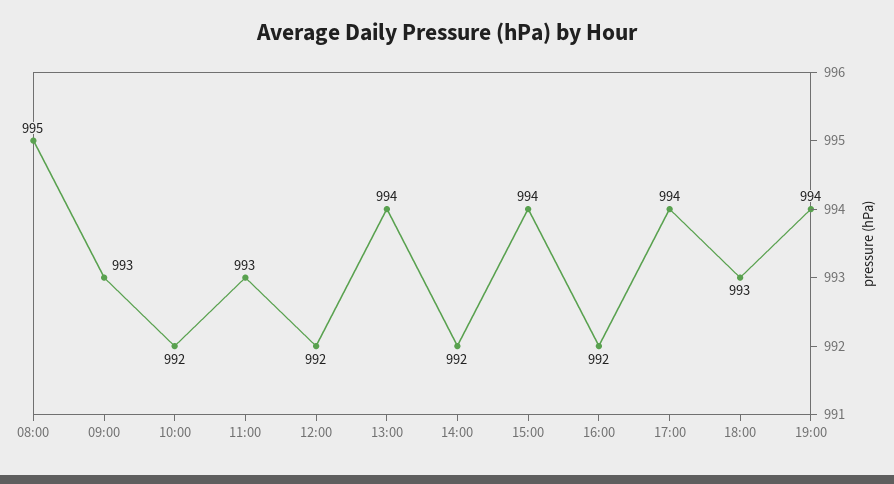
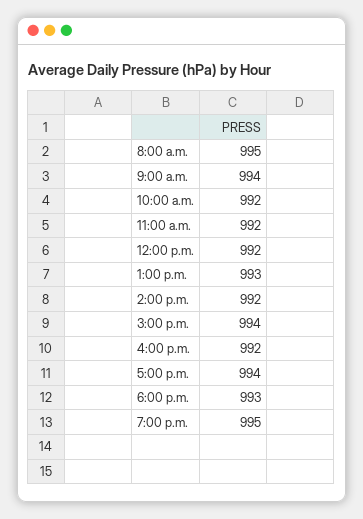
  {
    "08:00": 995,
-   "09:00": 993,
+   "09:00": 994,
    "10:00": 992,
-   "11:00": 993,
+   "11:00": 992,
    "12:00": 992,
-   "13:00": 994,
+   "13:00": 993,
    "14:00": 992,
    "15:00": 994,
    "16:00": 992,
    "17:00": 994,
    "18:00": 993,
-   "19:00": 994
+   "19:00": 995
  }

